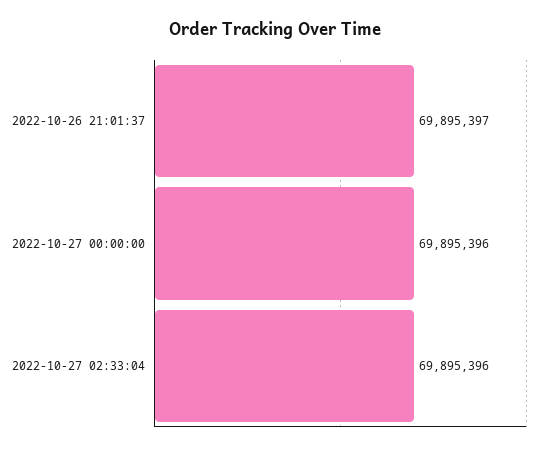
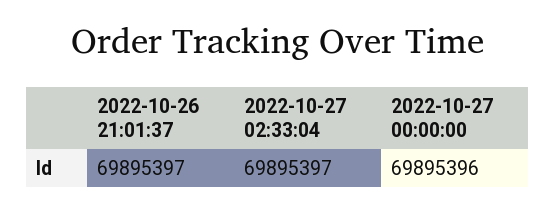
  {
    "2022-10-26 21:01:37": 69895397,
    "2022-10-27 00:00:00": 69895396,
-   "2022-10-27 02:33:04": 69895396
+   "2022-10-27 02:33:04": 69895397
  }

